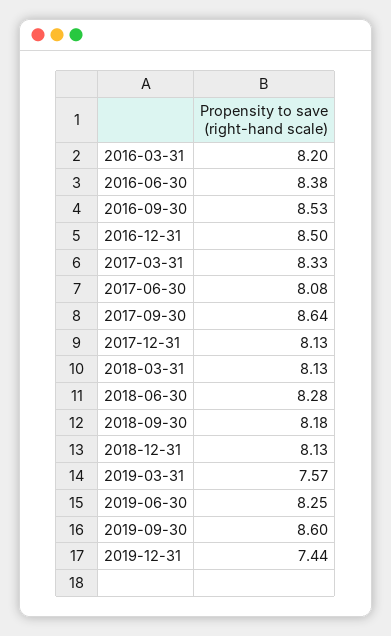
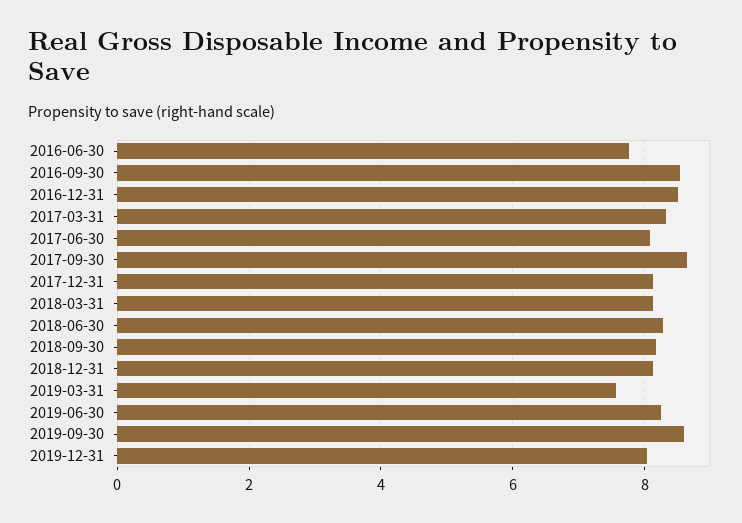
  {
-   "2016-03-31": 8.2,
-   "2016-06-30": 8.38,
+   "2016-06-30": 7.8,
    "2016-09-30": 8.53,
    "2016-12-31": 8.5,
    "2017-03-31": 8.33,
    "2017-06-30": 8.08,
    "2017-09-30": 8.64,
    "2017-12-31": 8.13,
    "2018-03-31": 8.13,
    "2018-06-30": 8.28,
    "2018-09-30": 8.18,
    "2018-12-31": 8.13,
    "2019-03-31": 7.57,
    "2019-06-30": 8.25,
    "2019-09-30": 8.6,
-   "2019-12-31": 7.44
+   "2019-12-31": 8
  }

